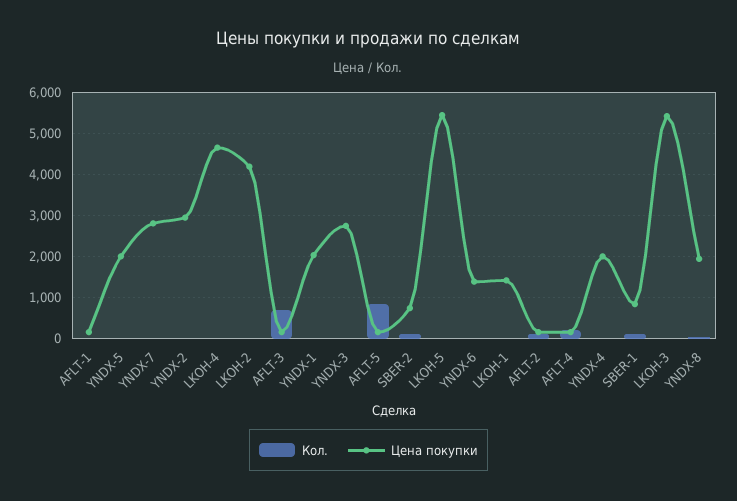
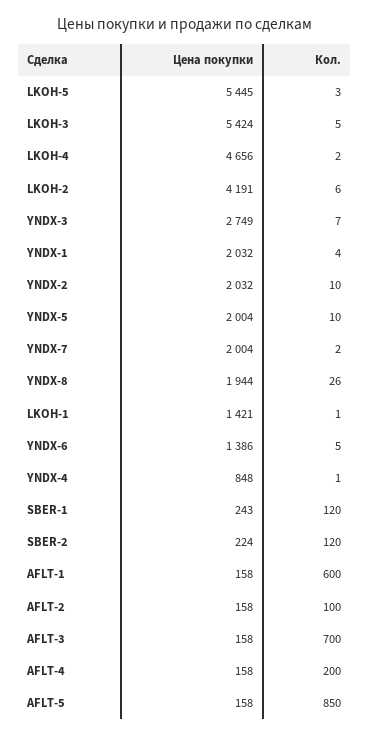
  {
    "Кол.": {
-     "AFLT-1": 0,
+     "AFLT-1": 600,
      "YNDX-5": 10,
      "YNDX-7": 2,
      "YNDX-2": 10,
      "LKOH-4": 2,
      "LKOH-2": 6,
      "AFLT-3": 700,
      "YNDX-1": 4,
      "YNDX-3": 7,
      "AFLT-5": 850,
      "SBER-2": 120,
      "LKOH-5": 3,
      "YNDX-6": 5,
      "LKOH-1": 1,
      "AFLT-2": 100,
      "AFLT-4": 200,
      "YNDX-4": 1,
      "SBER-1": 120,
      "LKOH-3": 5,
      "YNDX-8": 26
    },
    "Цена покупки": {
      "AFLT-1": 158,
      "YNDX-5": 2004,
-     "YNDX-7": 2800,
+     "YNDX-7": 2004,
-     "YNDX-2": 3000,
+     "YNDX-2": 2032,
      "LKOH-4": 4656,
      "LKOH-2": 4191,
      "AFLT-3": 158,
      "YNDX-1": 2032,
      "YNDX-3": 2749,
      "AFLT-5": 158,
-     "SBER-2": 800,
+     "SBER-2": 224,
      "LKOH-5": 5445,
      "YNDX-6": 1386,
      "LKOH-1": 1421,
      "AFLT-2": 158,
      "AFLT-4": 158,
-     "YNDX-4": 2000,
+     "YNDX-4": 848,
-     "SBER-1": 800,
+     "SBER-1": 243,
      "LKOH-3": 5424,
      "YNDX-8": 1944
    }
  }

